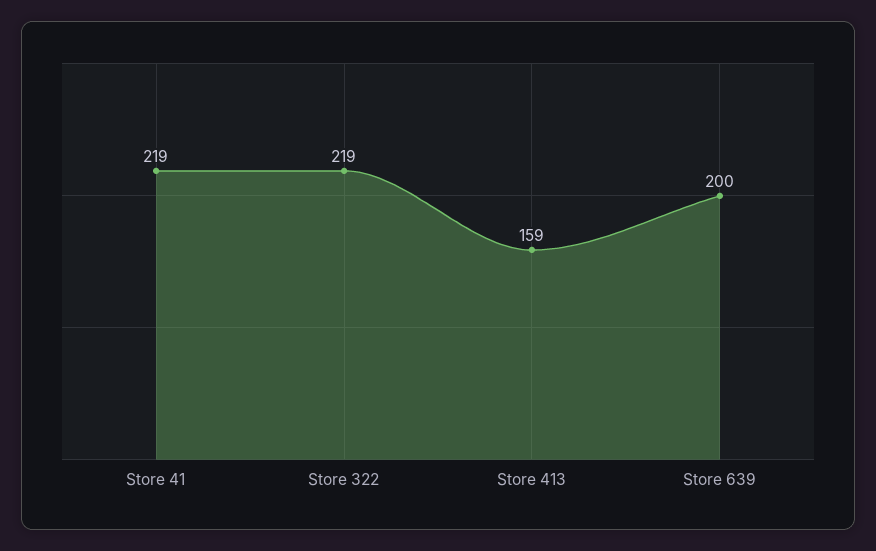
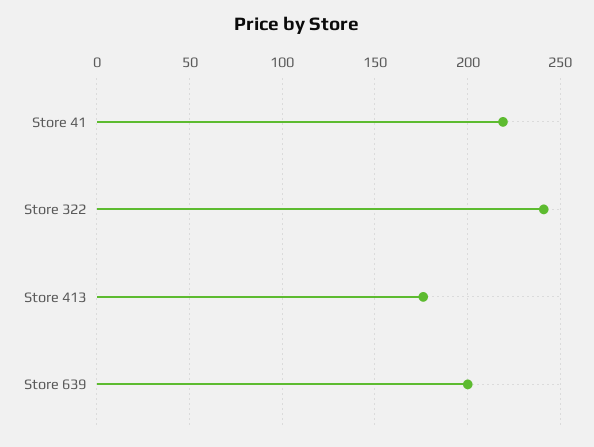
  {
    "Store 41": 219,
-   "Store 322": 219,
+   "Store 322": 240,
-   "Store 413": 159,
+   "Store 413": 175,
    "Store 639": 200
  }

